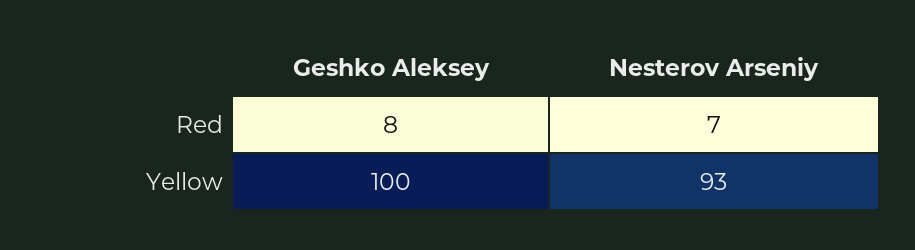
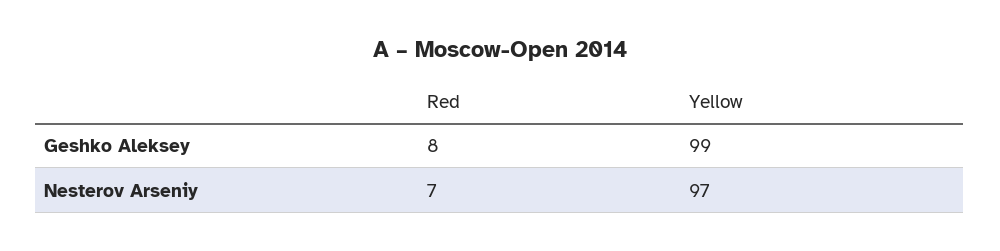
  {
    "Geshko Aleksey": {
      "Red": 8,
-     "Yellow": 100
+     "Yellow": 99
    },
    "Nesterov Arseniy": {
      "Red": 7,
-     "Yellow": 93
+     "Yellow": 97
    }
  }

